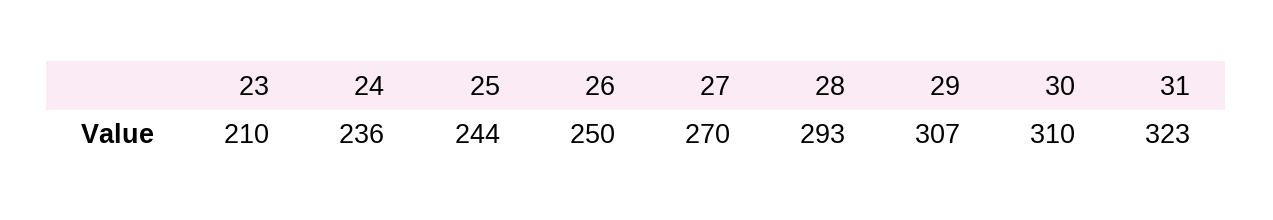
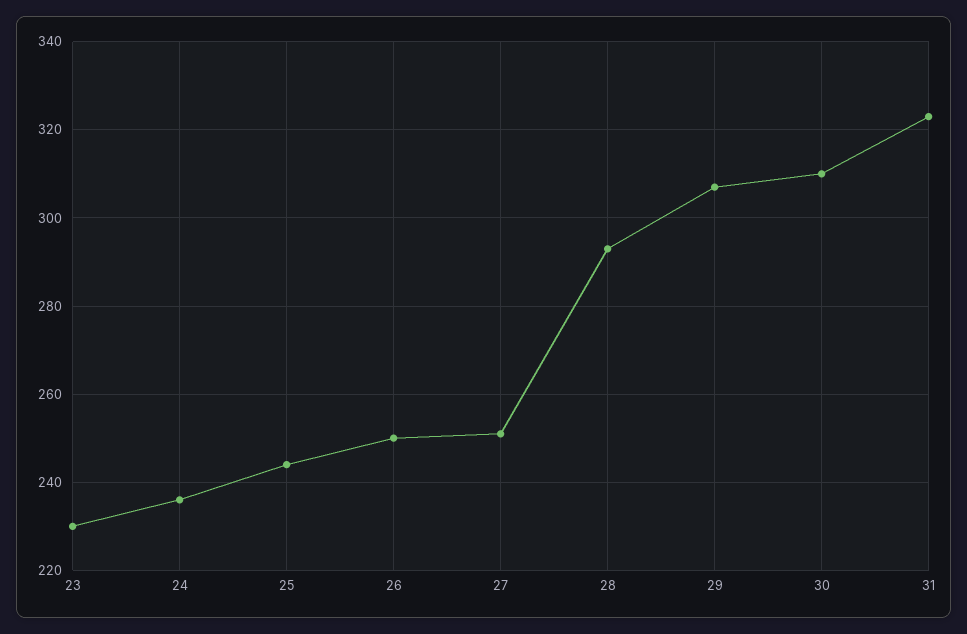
  {
-   "23": 210,
+   "23": 230,
    "24": 236,
    "25": 244,
    "26": 250,
-   "27": 270,
+   "27": 250,
    "28": 293,
    "29": 307,
    "30": 310,
    "31": 323
  }

